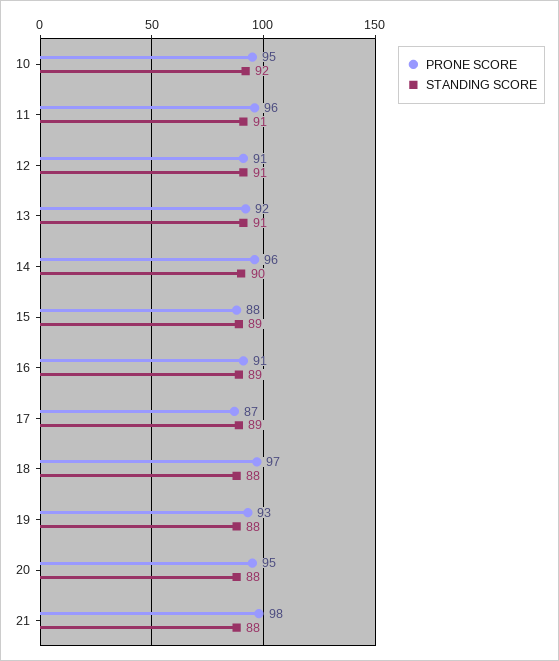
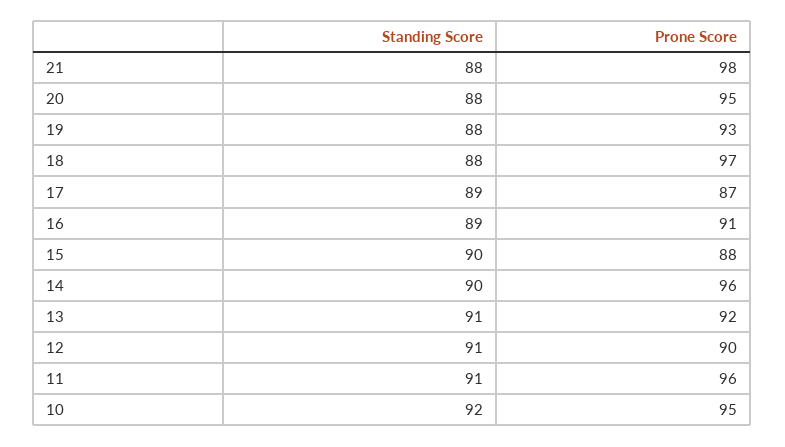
  {
    "PRONE SCORE": {
      "10": 95,
      "11": 96,
-     "12": 91,
+     "12": 90,
      "13": 92,
      "14": 96,
      "15": 88,
      "16": 91,
      "17": 87,
      "18": 97,
      "19": 93,
      "20": 95,
      "21": 98
    },
    "STANDING SCORE": {
      "10": 92,
      "11": 91,
      "12": 91,
      "13": 91,
      "14": 90,
-     "15": 89,
+     "15": 90,
      "16": 89,
      "17": 89,
      "18": 88,
      "19": 88,
      "20": 88,
      "21": 88
    }
  }

